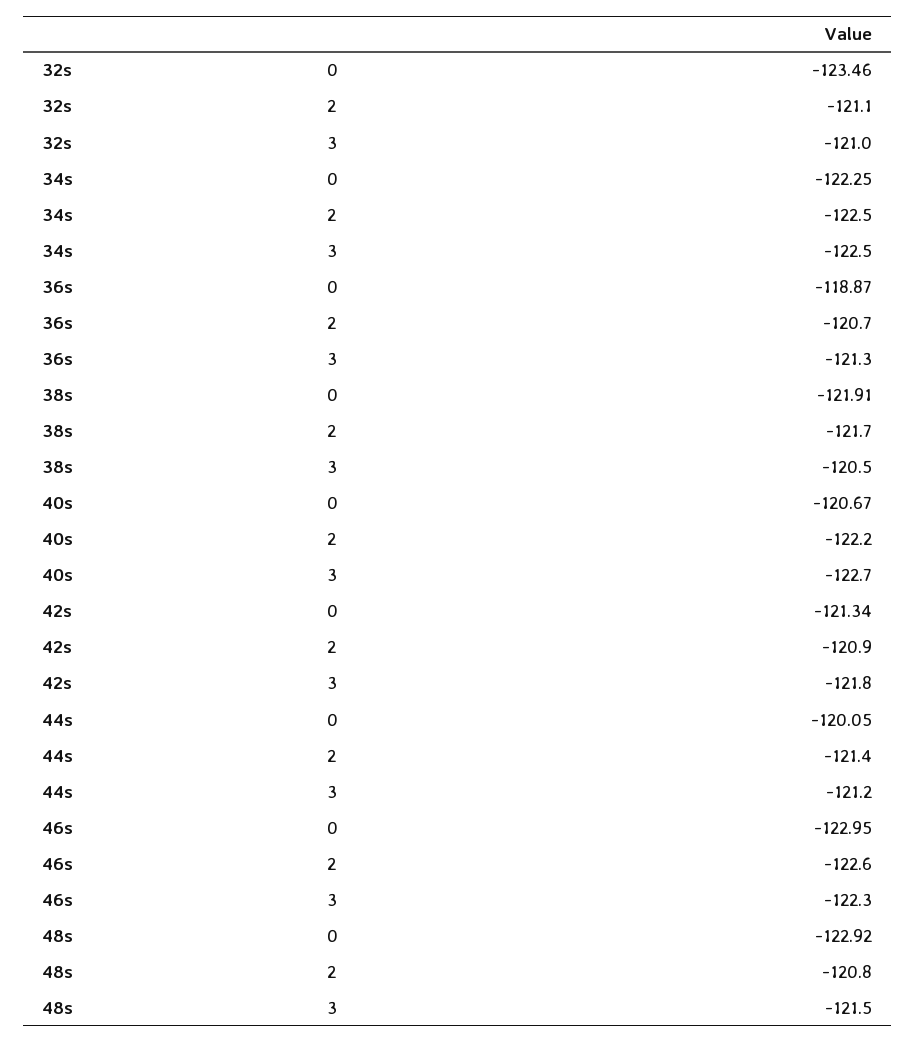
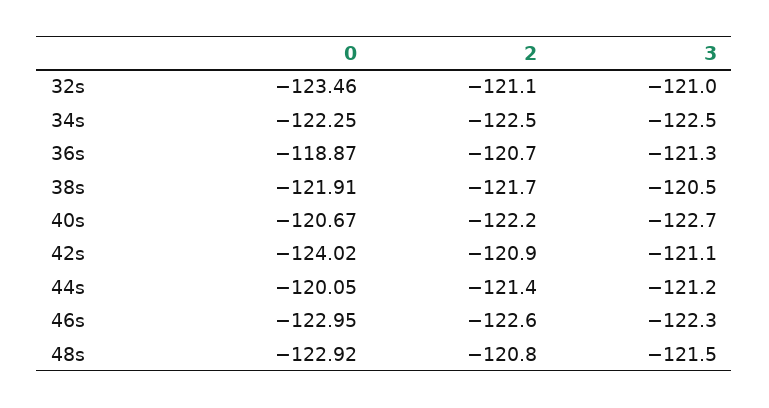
  {
    "32s": {
      "0": -123.46,
      "2": -121.1,
      "3": -121
    },
    "34s": {
      "0": -122.25,
      "2": -122.5,
      "3": -122.5
    },
    "36s": {
      "0": -118.87,
      "2": -120.7,
      "3": -121.3
    },
    "38s": {
      "0": -121.91,
      "2": -121.7,
      "3": -120.5
    },
    "40s": {
      "0": -120.67,
      "2": -122.2,
      "3": -122.7
    },
    "42s": {
-     "0": -121.34,
+     "0": -124.02,
      "2": -120.9,
-     "3": -121.8
+     "3": -121.1
    },
    "44s": {
      "0": -120.05,
      "2": -121.4,
      "3": -121.2
    },
    "46s": {
      "0": -122.95,
      "2": -122.6,
      "3": -122.3
    },
    "48s": {
      "0": -122.92,
      "2": -120.8,
      "3": -121.5
    }
  }

